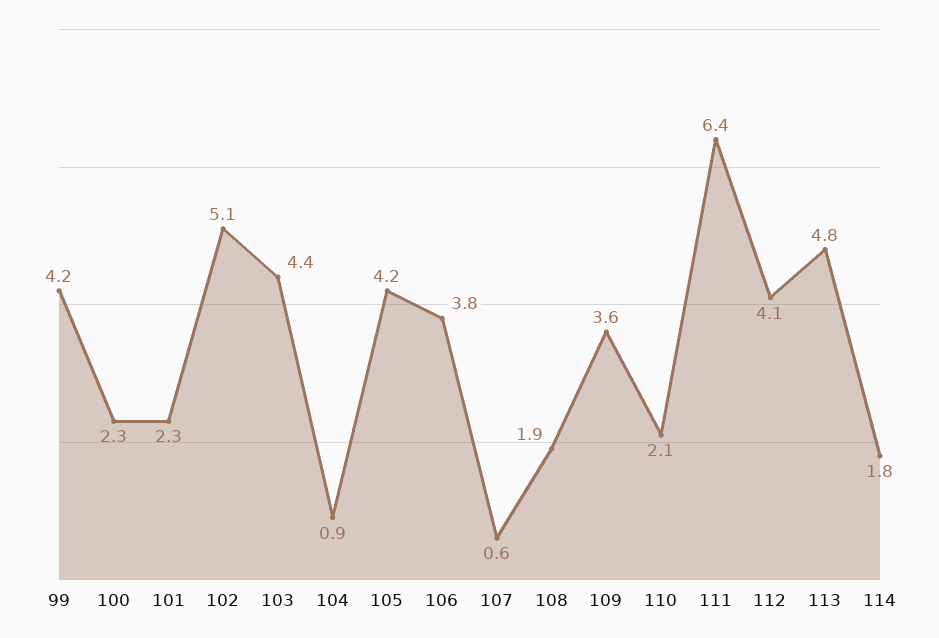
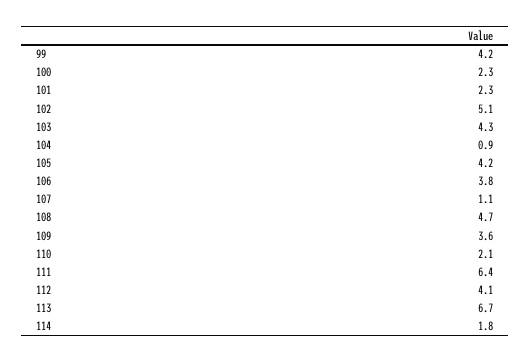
  {
    "99": 4.2,
    "100": 2.3,
    "101": 2.3,
    "102": 5.1,
-   "103": 4.4,
+   "103": 4.3,
    "104": 0.9,
    "105": 4.2,
    "106": 3.8,
-   "107": 0.6,
+   "107": 1.1,
-   "108": 1.9,
+   "108": 4.7,
    "109": 3.6,
    "110": 2.1,
    "111": 6.4,
    "112": 4.1,
-   "113": 4.8,
+   "113": 6.7,
    "114": 1.8
  }

